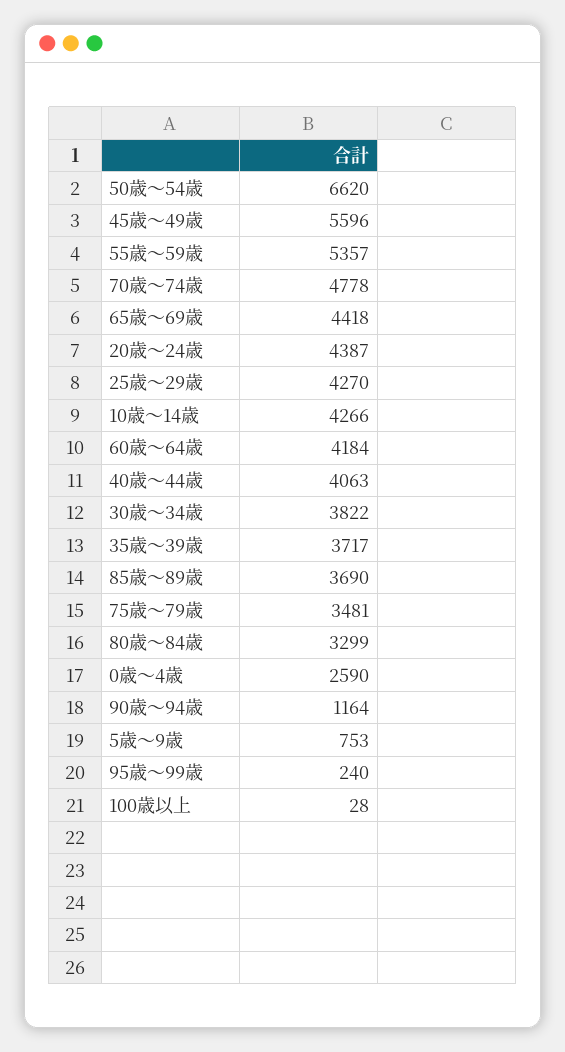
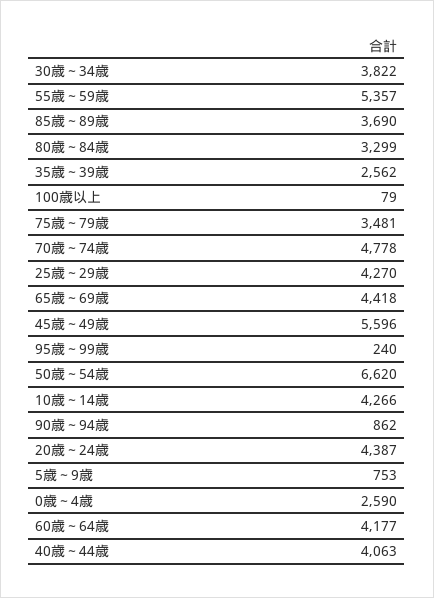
  {
    "50歳～54歳": 6620,
    "45歳～49歳": 5596,
    "55歳～59歳": 5357,
    "70歳～74歳": 4778,
    "65歳～69歳": 4418,
    "20歳～24歳": 4387,
    "25歳～29歳": 4270,
    "10歳～14歳": 4266,
-   "60歳～64歳": 4184,
+   "60歳～64歳": 4177,
    "40歳～44歳": 4063,
    "30歳～34歳": 3822,
-   "35歳～39歳": 3717,
+   "35歳～39歳": 2562,
    "85歳～89歳": 3690,
    "75歳～79歳": 3481,
    "80歳～84歳": 3299,
    "0歳～4歳": 2590,
-   "90歳～94歳": 1164,
+   "90歳～94歳": 862,
    "5歳～9歳": 753,
    "95歳～99歳": 240,
-   "100歳以上": 28
+   "100歳以上": 79
  }

